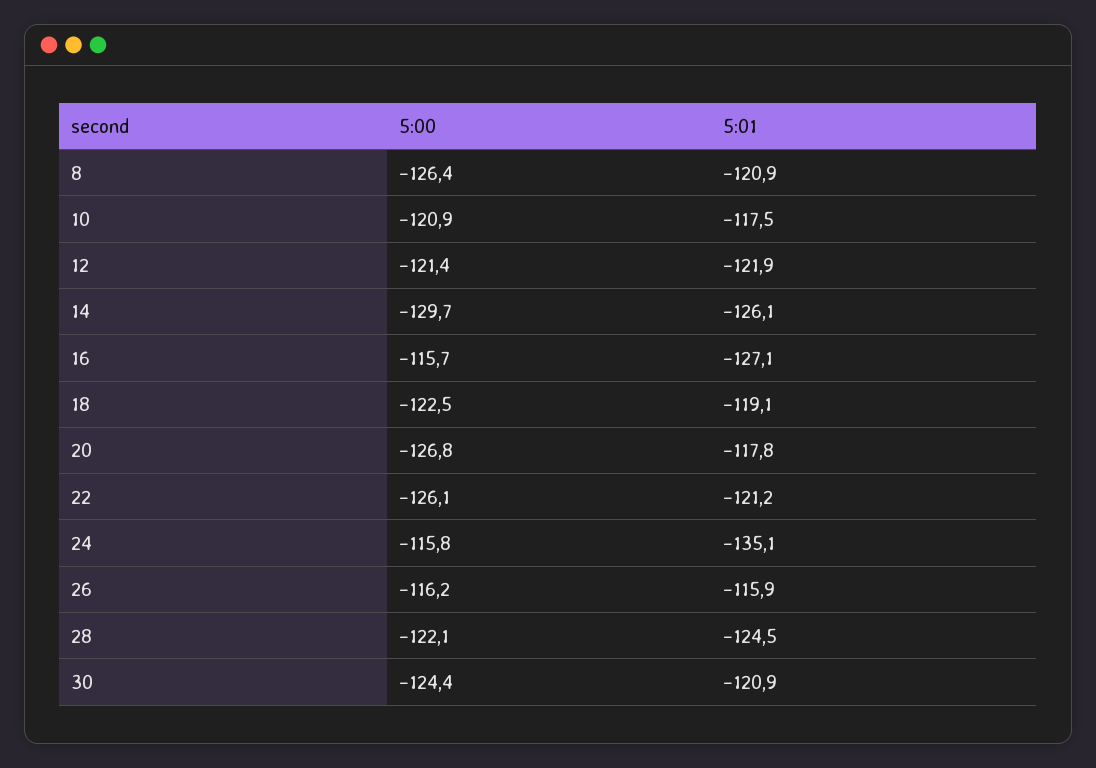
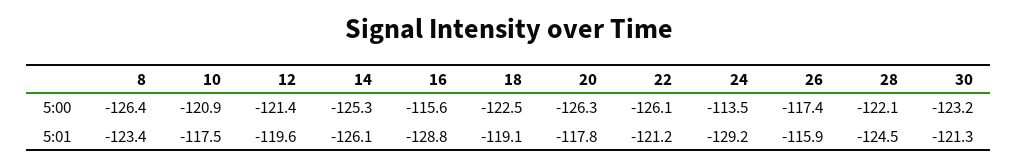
  {
    "5:00": {
      "8": -126.4,
      "10": -120.9,
      "12": -121.4,
-     "14": -129.7,
+     "14": -125.3,
-     "16": -115.7,
+     "16": -115.6,
      "18": -122.5,
-     "20": -126.8,
+     "20": -126.3,
      "22": -126.1,
-     "24": -115.8,
+     "24": -113.5,
-     "26": -116.2,
+     "26": -117.4,
      "28": -122.1,
-     "30": -124.4
+     "30": -123.2
    },
    "5:01": {
-     "8": -120.9,
+     "8": -123.4,
      "10": -117.5,
-     "12": -121.9,
+     "12": -119.6,
      "14": -126.1,
-     "16": -127.1,
+     "16": -128.8,
      "18": -119.1,
      "20": -117.8,
      "22": -121.2,
-     "24": -135.1,
+     "24": -129.2,
      "26": -115.9,
      "28": -124.5,
-     "30": -120.9
+     "30": -121.3
    }
  }

